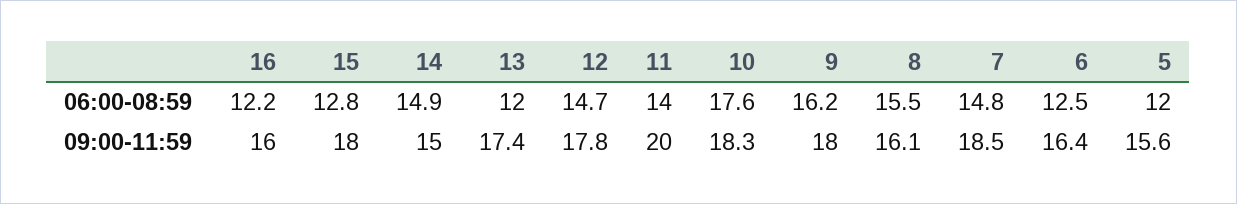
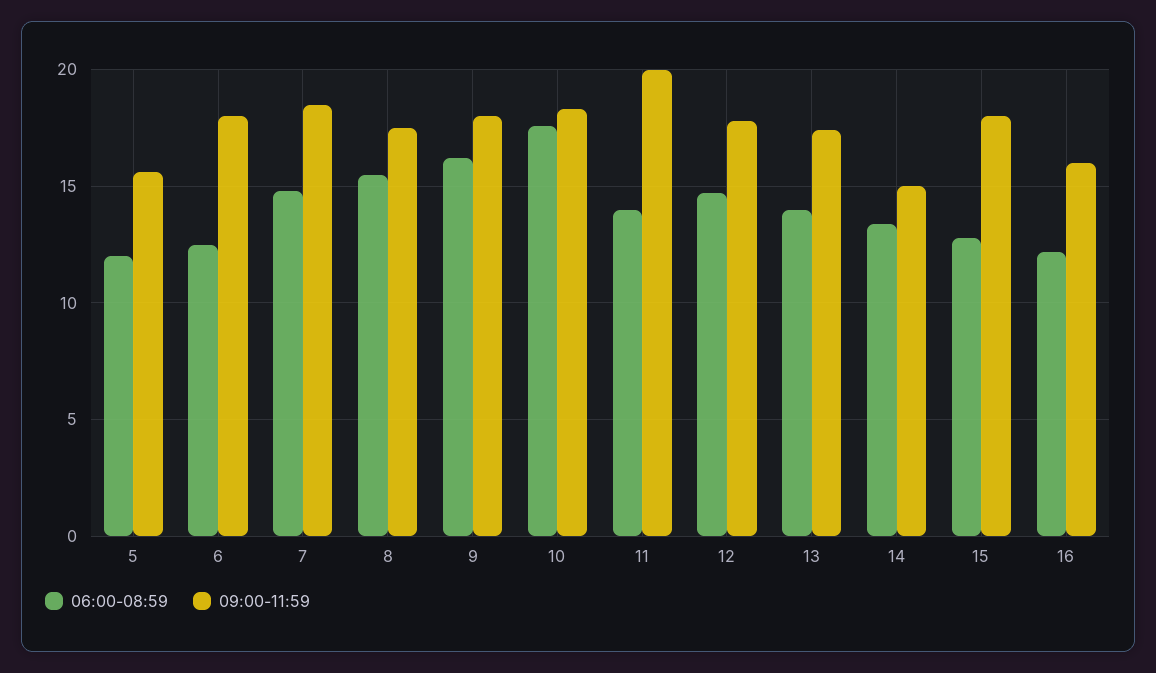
  {
    "06:00-08:59": {
      "16": 12.2,
      "15": 12.8,
-     "14": 14.9,
+     "14": 13.5,
-     "13": 12,
+     "13": 14,
      "12": 14.7,
      "11": 14,
      "10": 17.6,
      "9": 16.2,
      "8": 15.5,
      "7": 14.8,
      "6": 12.5,
      "5": 12
    },
    "09:00-11:59": {
      "16": 16,
      "15": 18,
      "14": 15,
      "13": 17.4,
      "12": 17.8,
      "11": 20,
      "10": 18.3,
      "9": 18,
-     "8": 16.1,
+     "8": 17.5,
      "7": 18.5,
-     "6": 16.4,
+     "6": 18,
      "5": 15.6
    }
  }

